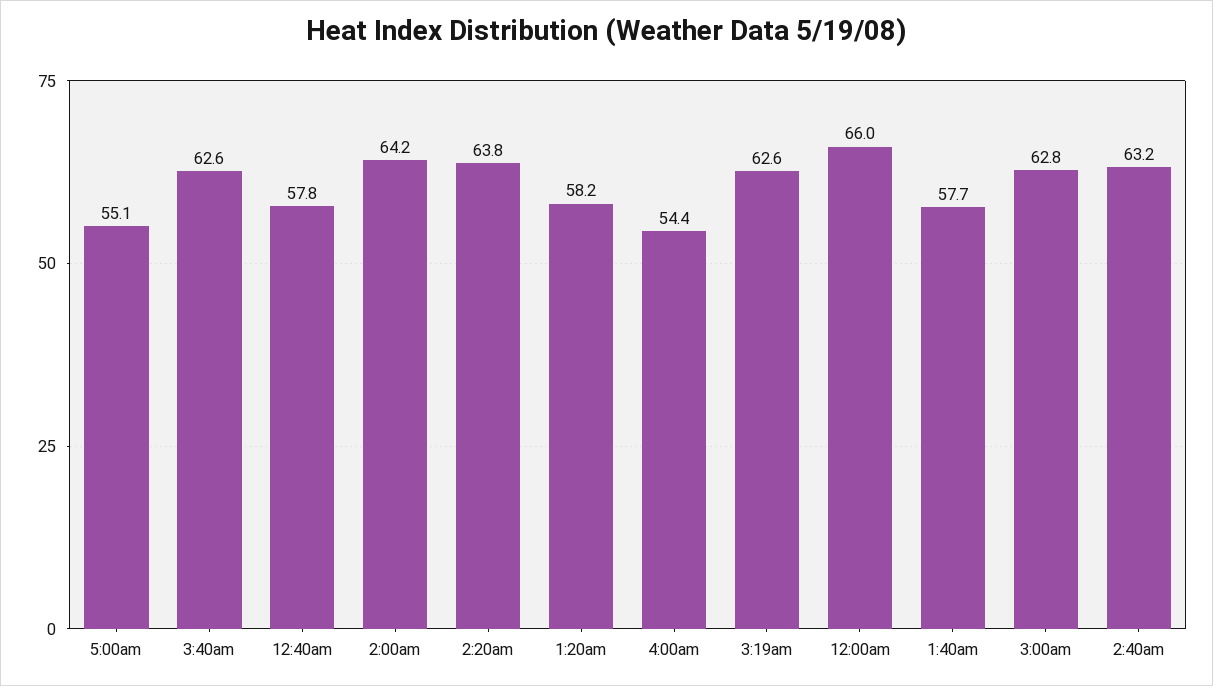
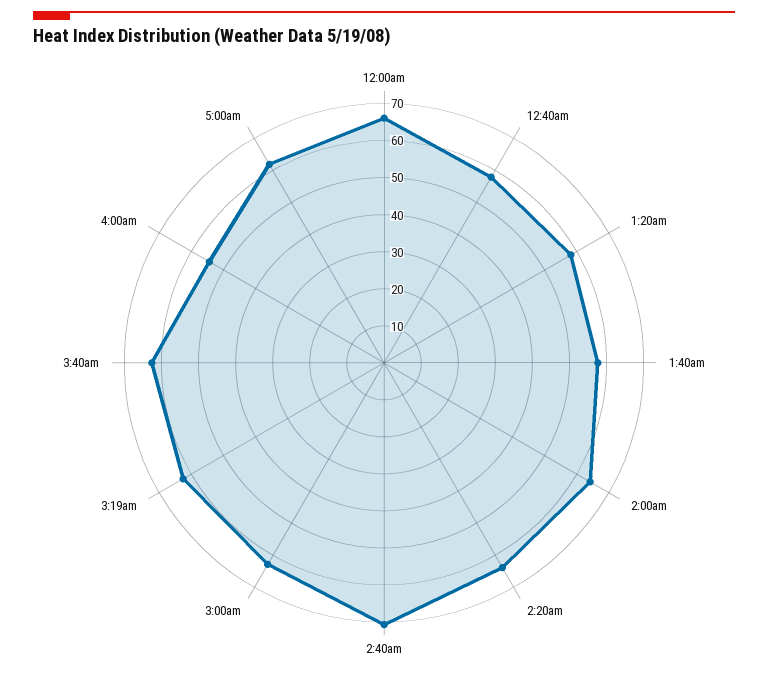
  {
-   "5:00am": 55.1,
+   "5:00am": 62.5,
    "3:40am": 62.6,
    "12:40am": 57.8,
    "2:00am": 64.2,
    "2:20am": 63.8,
    "1:20am": 58.2,
    "4:00am": 54.4,
    "3:19am": 62.6,
    "12:00am": 66,
    "1:40am": 57.7,
    "3:00am": 62.8,
-   "2:40am": 63.2
+   "2:40am": 70
  }

